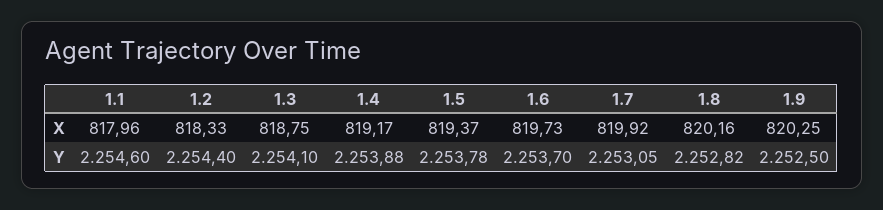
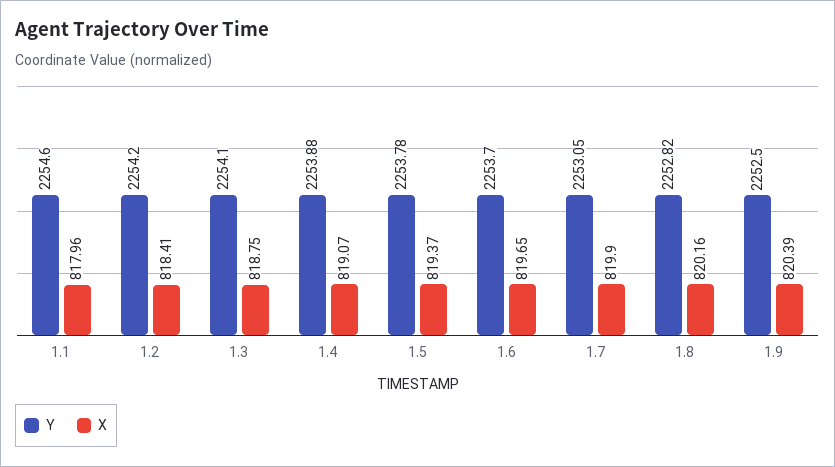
  {
    "X": {
      "1.1": 817.96,
-     "1.2": 818.33,
+     "1.2": 818.41,
      "1.3": 818.75,
-     "1.4": 819.17,
+     "1.4": 819.07,
      "1.5": 819.37,
-     "1.6": 819.73,
+     "1.6": 819.65,
-     "1.7": 819.92,
+     "1.7": 819.9,
      "1.8": 820.16,
-     "1.9": 820.25
+     "1.9": 820.39
    },
    "Y": {
      "1.1": 2254.6,
-     "1.2": 2254.4,
+     "1.2": 2254.2,
      "1.3": 2254.1,
      "1.4": 2253.88,
      "1.5": 2253.78,
      "1.6": 2253.7,
      "1.7": 2253.05,
      "1.8": 2252.82,
      "1.9": 2252.5
    }
  }

